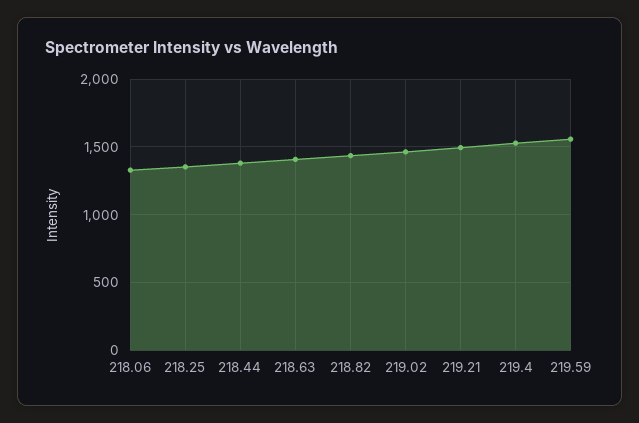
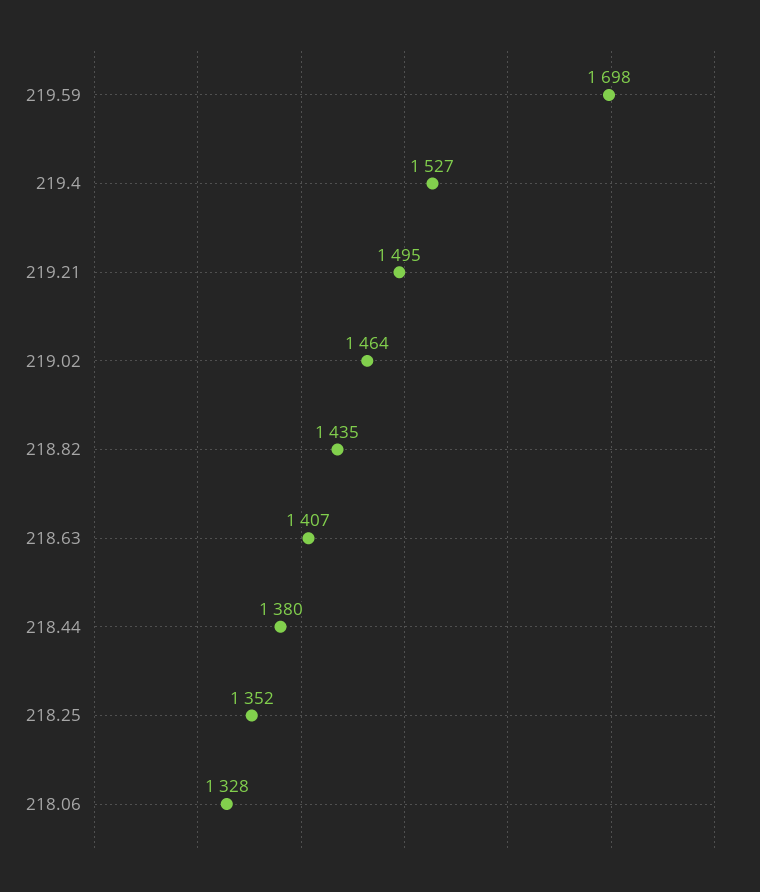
  {
    "218.06": 1328,
    "218.25": 1352,
    "218.44": 1380,
    "218.63": 1407,
    "218.82": 1435,
    "219.02": 1464,
    "219.21": 1495,
    "219.4": 1527,
-   "219.59": 1550
+   "219.59": 1698
  }

